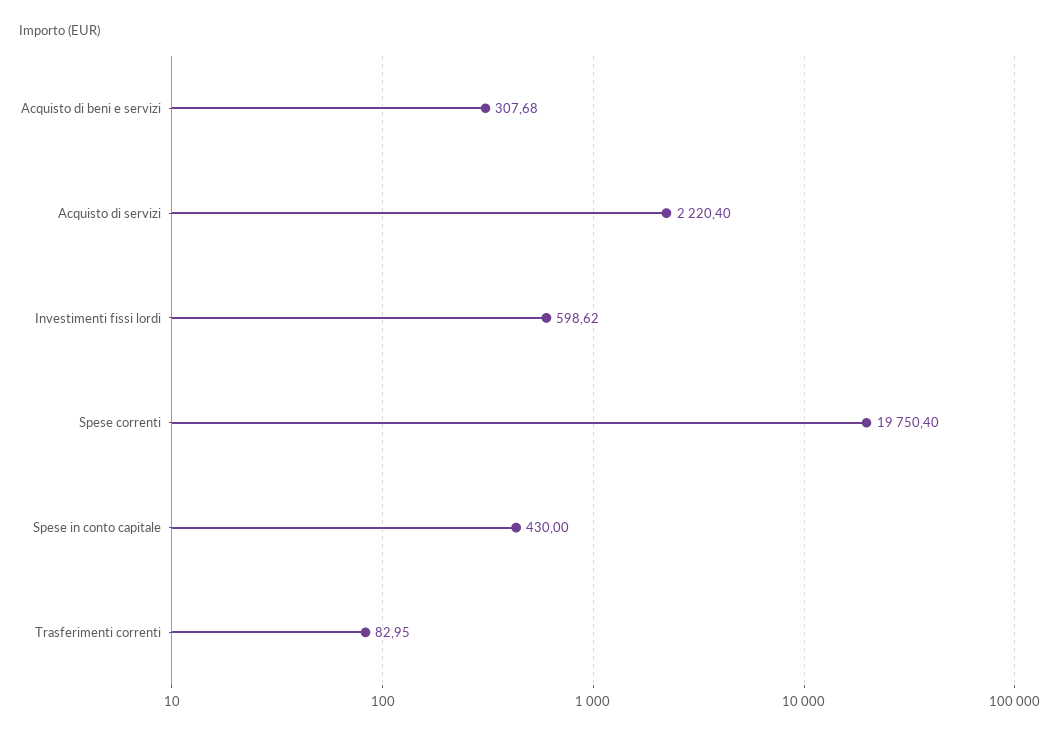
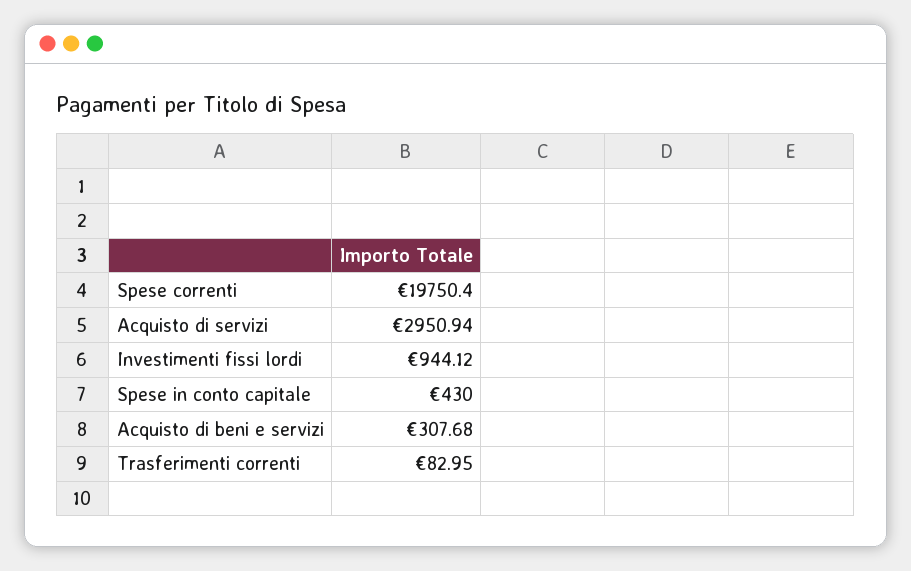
  {
    "Acquisto di beni e servizi": 307.68,
-   "Acquisto di servizi": 2220.4,
+   "Acquisto di servizi": 2950.94,
-   "Investimenti fissi lordi": 598.62,
+   "Investimenti fissi lordi": 944.12,
    "Spese correnti": 19750.4,
    "Spese in conto capitale": 430,
    "Trasferimenti correnti": 82.95
  }

